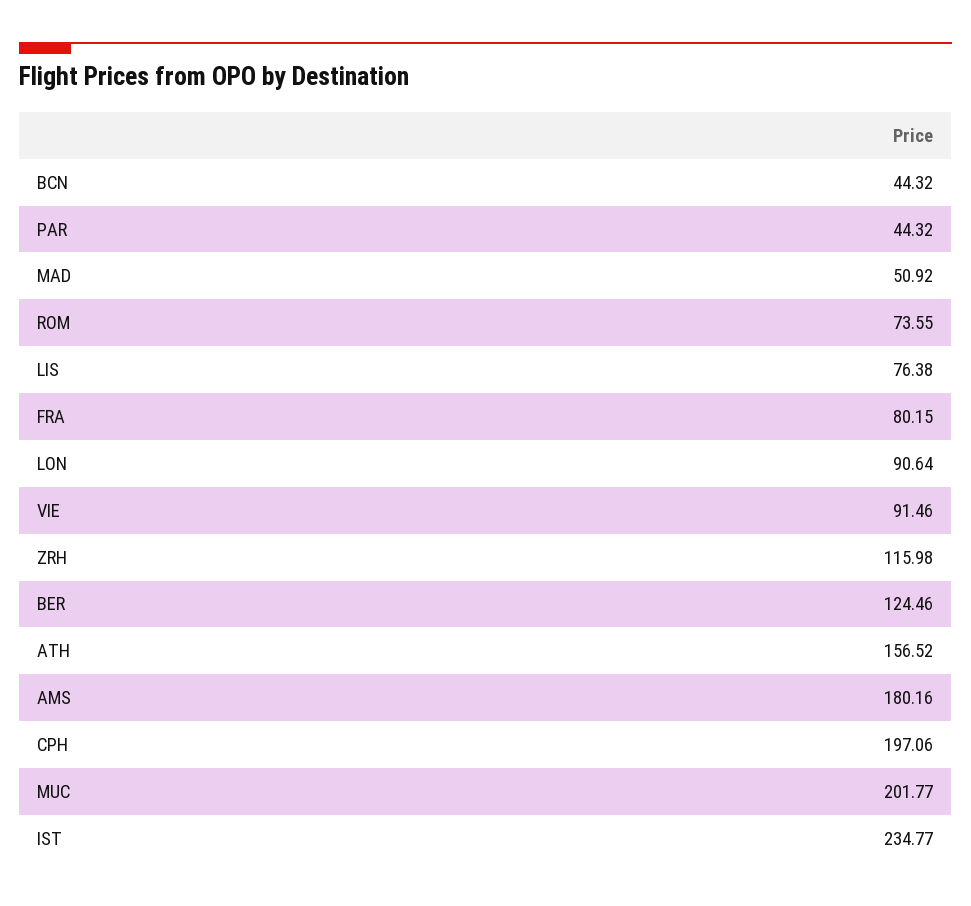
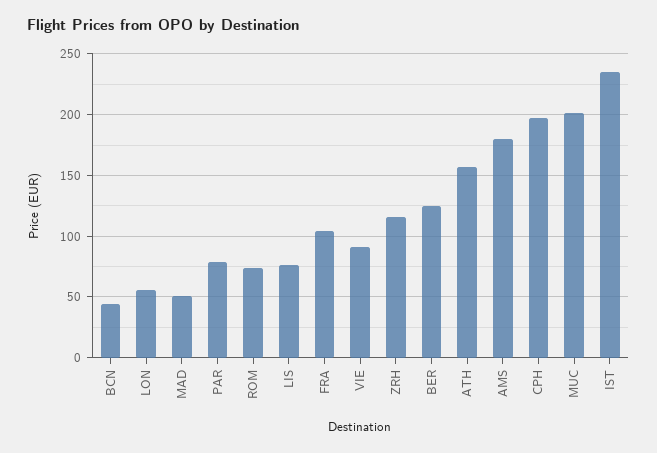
  {
    "BCN": 44.32,
-   "PAR": 44.32,
+   "PAR": 80,
    "MAD": 50.92,
    "ROM": 73.55,
    "LIS": 76.38,
-   "FRA": 80.15,
+   "FRA": 105,
-   "LON": 90.64,
+   "LON": 55,
    "VIE": 91.46,
    "ZRH": 115.98,
    "BER": 124.46,
    "ATH": 156.52,
    "AMS": 180.16,
    "CPH": 197.06,
    "MUC": 201.77,
    "IST": 234.77
  }

